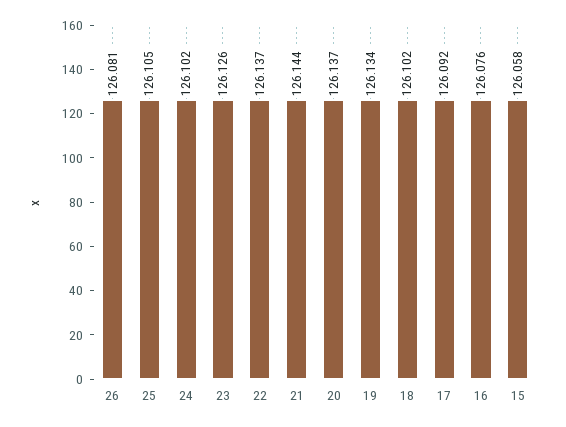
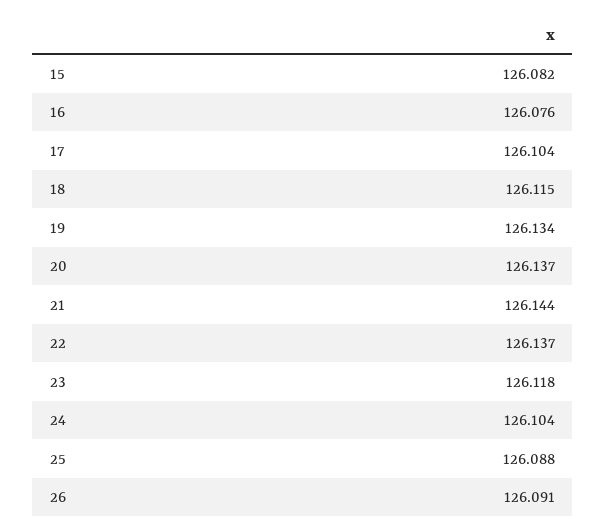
  {
-   "26": 126.081,
+   "26": 126.091,
-   "25": 126.105,
+   "25": 126.088,
-   "24": 126.102,
+   "24": 126.104,
-   "23": 126.126,
+   "23": 126.118,
    "22": 126.137,
    "21": 126.144,
    "20": 126.137,
    "19": 126.134,
-   "18": 126.102,
+   "18": 126.115,
-   "17": 126.092,
+   "17": 126.104,
    "16": 126.076,
-   "15": 126.058
+   "15": 126.082
  }

